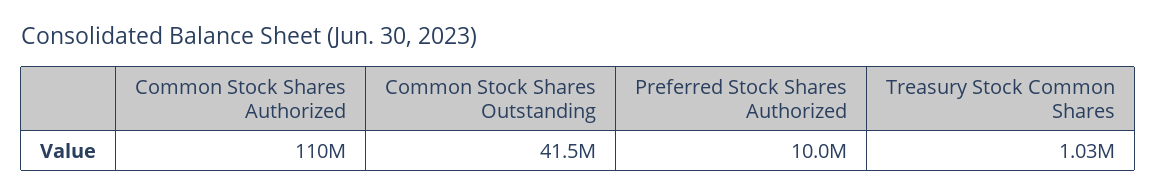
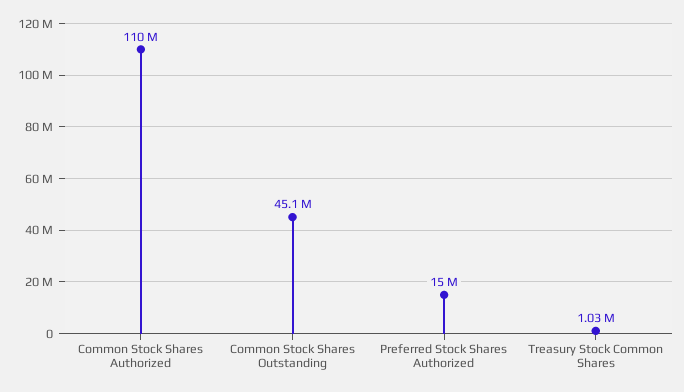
  {
    "Common Stock Shares Authorized": 110000000,
-   "Common Stock Shares Outstanding": 41500000,
+   "Common Stock Shares Outstanding": 45100000,
-   "Preferred Stock Shares Authorized": 10000000,
+   "Preferred Stock Shares Authorized": 15000000,
    "Treasury Stock Common Shares": 1030000
  }

